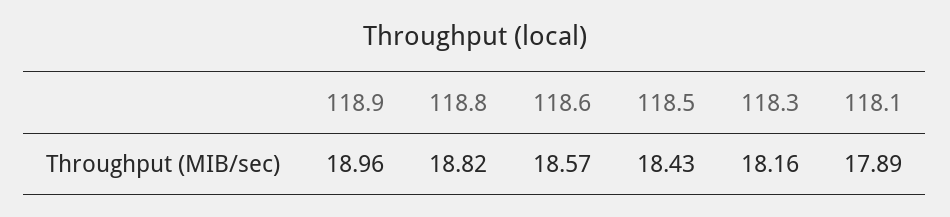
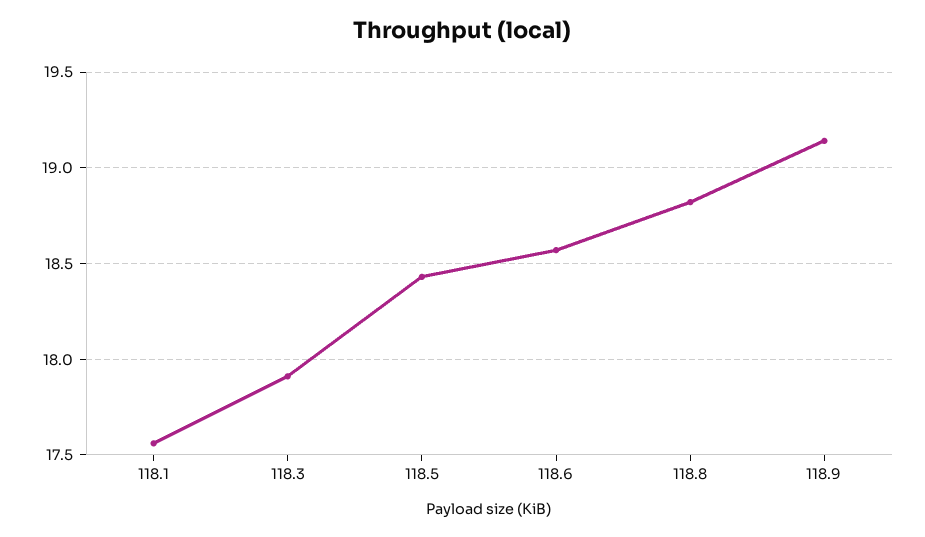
  {
-   "118.9": 18.96,
+   "118.9": 19.15,
    "118.8": 18.82,
    "118.6": 18.57,
    "118.5": 18.43,
-   "118.3": 18.16,
+   "118.3": 17.9,
-   "118.1": 17.89
+   "118.1": 17.55
  }

